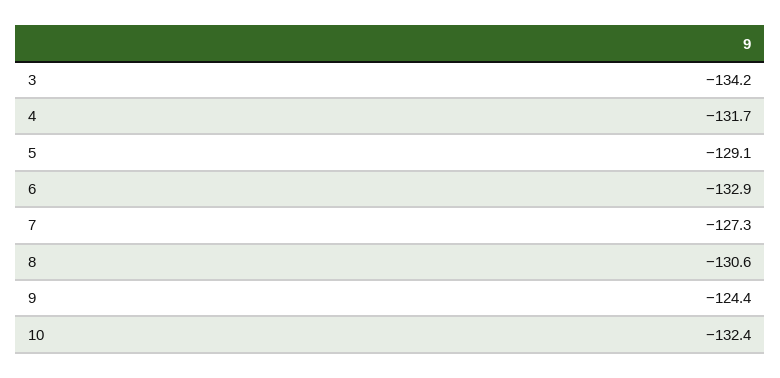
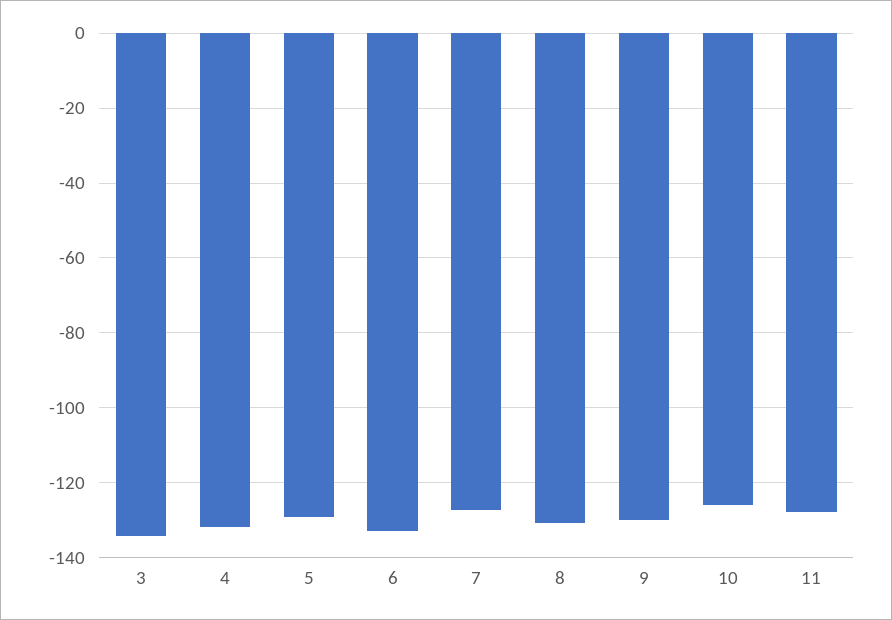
  {
    "3": -134.2,
    "4": -131.7,
    "5": -129.1,
    "6": -132.9,
    "7": -127.3,
    "8": -130.6,
-   "9": -124.4,
+   "9": -130,
-   "10": -132.4
+   "10": -126,
+   "11": -128
  }

